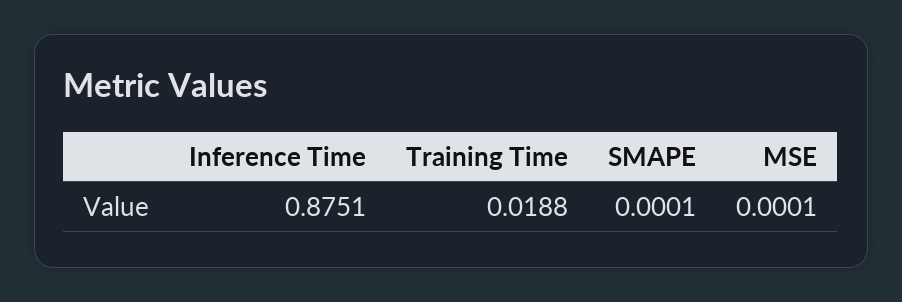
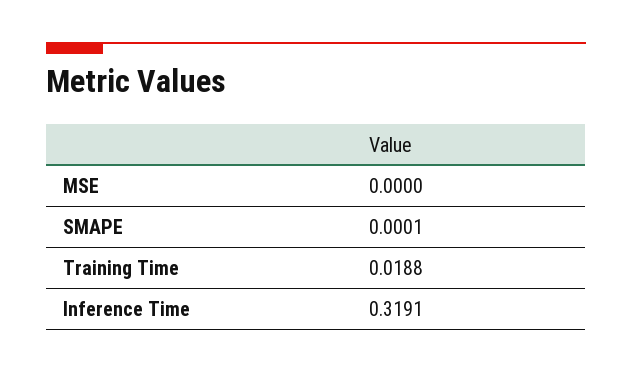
  {
-   "Inference Time": 0.8751,
+   "Inference Time": 0.3191,
    "Training Time": 0.0188,
    "SMAPE": 0.0001,
-   "MSE": 0.0001
+   "MSE": 0
  }

